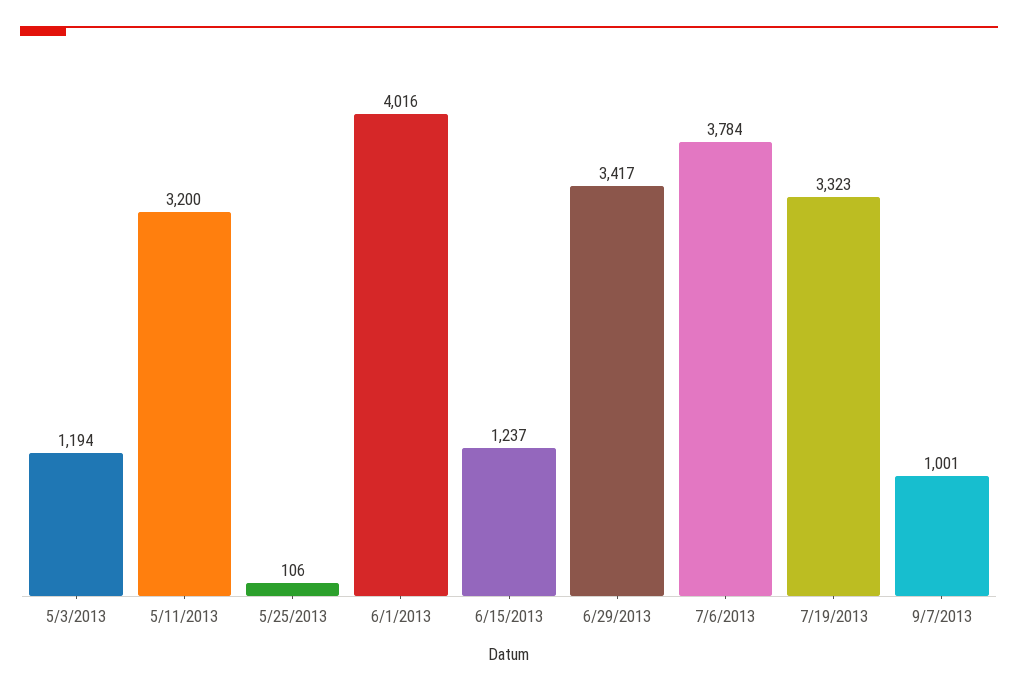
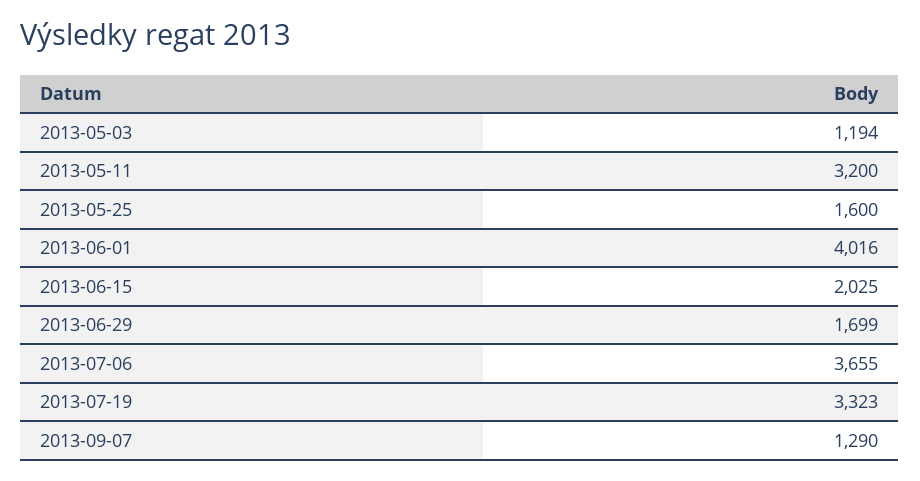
  {
    "5/3/2013": 1194,
    "5/11/2013": 3200,
-   "5/25/2013": 106,
+   "5/25/2013": 1600,
    "6/1/2013": 4016,
-   "6/15/2013": 1237,
+   "6/15/2013": 2025,
-   "6/29/2013": 3417,
+   "6/29/2013": 1699,
-   "7/6/2013": 3784,
+   "7/6/2013": 3655,
    "7/19/2013": 3323,
-   "9/7/2013": 1001
+   "9/7/2013": 1290
  }

